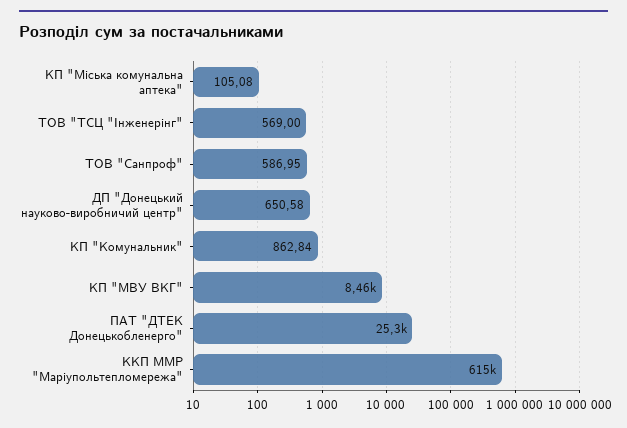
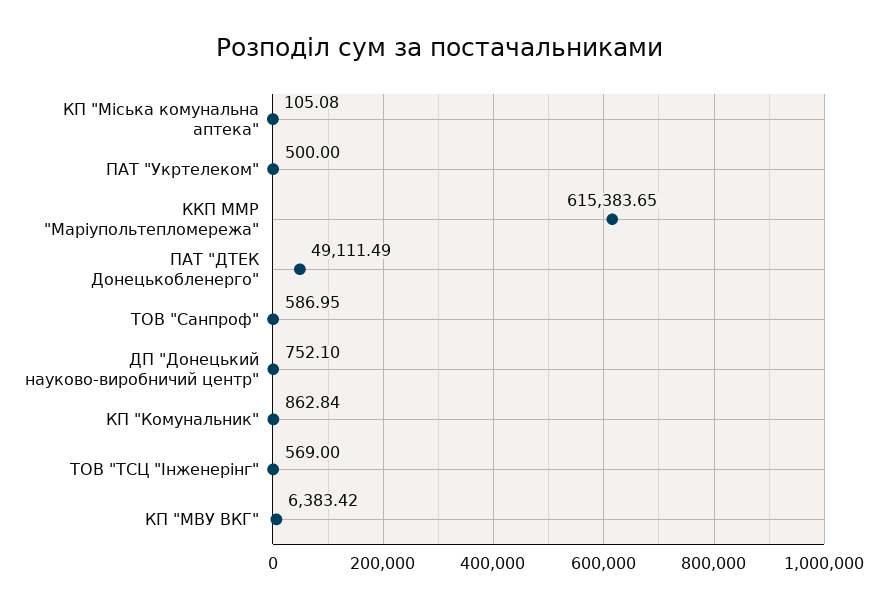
  {
    "КП \"Міська комунальна аптека\"": 105.08,
    "ТОВ \"ТСЦ \"Iнженерiнг\"": 569,
    "ТОВ \"Санпроф\"": 586.95,
-   "ДП \"Донецький науково-виробничий центр\"": 650.58,
+   "ДП \"Донецький науково-виробничий центр\"": 752.1,
    "КП \"Комунальник\"": 862.84,
-   "КП \"МВУ ВКГ\"": 8460,
+   "КП \"МВУ ВКГ\"": 6383.42,
-   "ПАТ \"ДТЕК Донецькобленерго\"": 25300,
+   "ПАТ \"ДТЕК Донецькобленерго\"": 49111.49,
-   "ККП ММР \"Марiупольтепломережа\"": 615383.65
+   "ККП ММР \"Марiупольтепломережа\"": 615383.65,
+   "ПАТ \"Укртелеком\"": 500
  }

